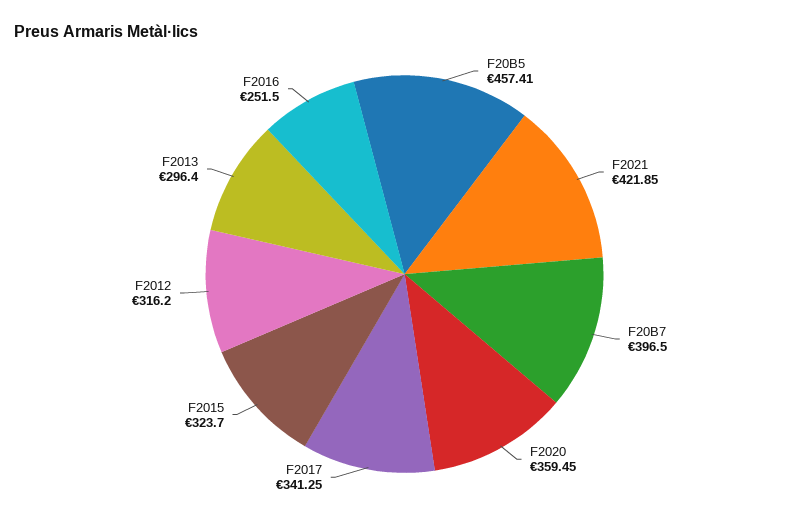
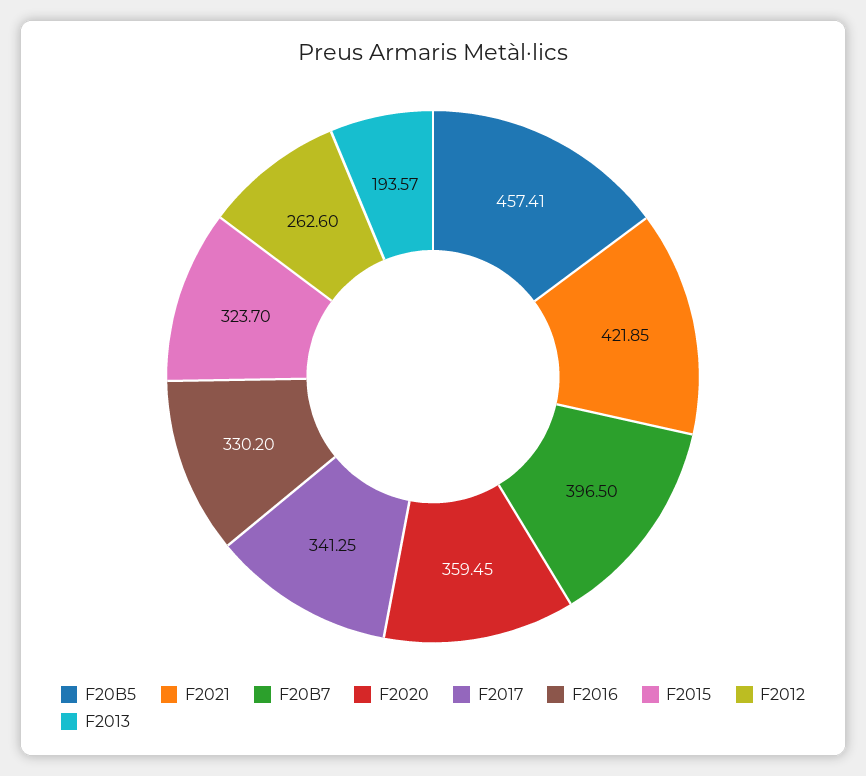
  {
    "F20B5": 457.41,
    "F2021": 421.85,
    "F20B7": 396.5,
    "F2020": 359.45,
    "F2017": 341.25,
    "F2015": 323.7,
-   "F2012": 316.2,
+   "F2012": 262.6,
-   "F2013": 296.4,
+   "F2013": 193.57,
-   "F2016": 251.5
+   "F2016": 330.2
  }

